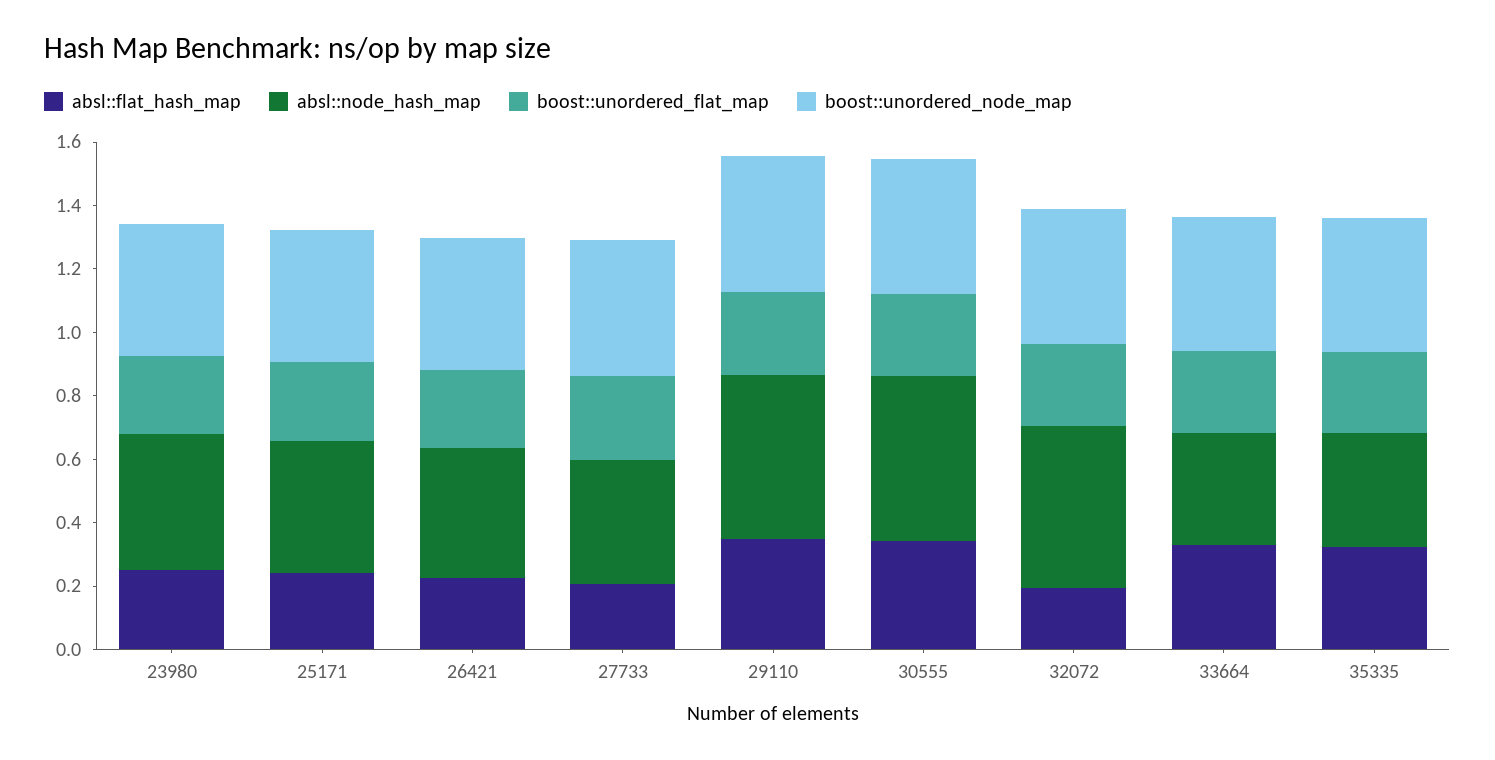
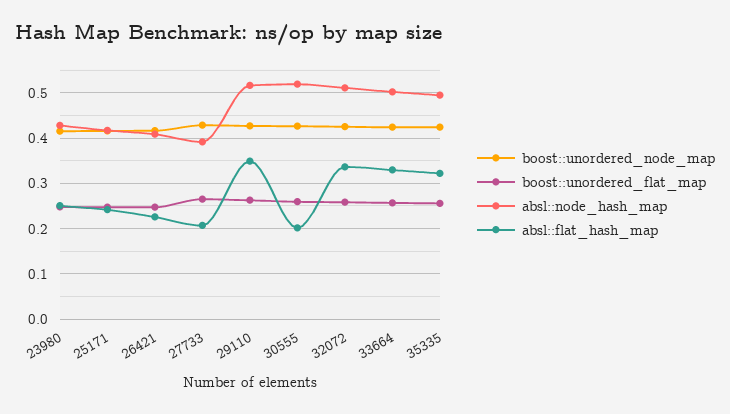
  {
    "absl::flat_hash_map": {
      "23980": 0.26,
      "25171": 0.24,
      "26421": 0.22,
      "27733": 0.2,
      "29110": 0.34,
-     "30555": 0.35,
+     "30555": 0.2,
-     "32072": 0.2,
+     "32072": 0.34,
      "33664": 0.32,
      "35335": 0.32
    },
    "absl::node_hash_map": {
      "23980": 0.42,
      "25171": 0.42,
      "26421": 0.4,
      "27733": 0.4,
      "29110": 0.52,
      "30555": 0.52,
      "32072": 0.52,
-     "33664": 0.35,
+     "33664": 0.5,
-     "35335": 0.35
+     "35335": 0.5
    },
    "boost::unordered_flat_map": {
      "23980": 0.24,
      "25171": 0.24,
      "26421": 0.24,
      "27733": 0.26,
      "29110": 0.26,
      "30555": 0.26,
      "32072": 0.26,
      "33664": 0.26,
      "35335": 0.26
    },
    "boost::unordered_node_map": {
      "23980": 0.42,
      "25171": 0.42,
      "26421": 0.42,
      "27733": 0.42,
      "29110": 0.42,
      "30555": 0.42,
      "32072": 0.42,
      "33664": 0.42,
      "35335": 0.42
    }
  }

